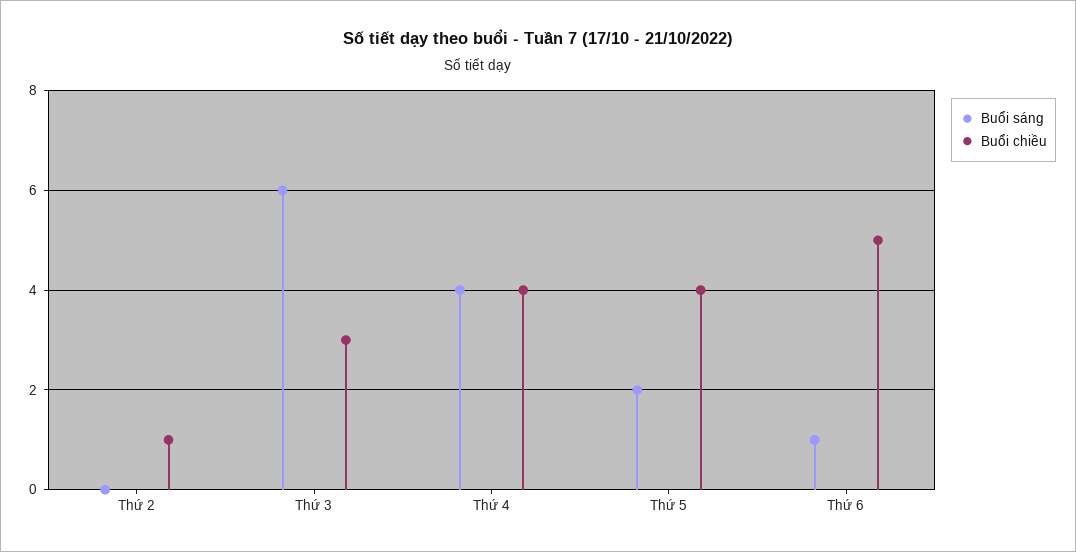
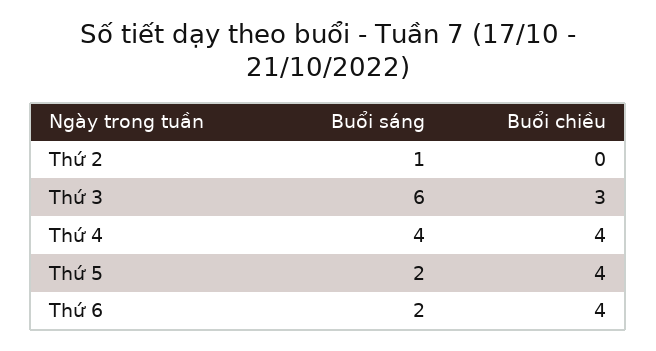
  {
    "Buổi sáng": {
-     "Thứ 2": 0,
+     "Thứ 2": 1,
      "Thứ 3": 6,
      "Thứ 4": 4,
      "Thứ 5": 2,
-     "Thứ 6": 1
+     "Thứ 6": 2
    },
    "Buổi chiều": {
-     "Thứ 2": 1,
+     "Thứ 2": 0,
      "Thứ 3": 3,
      "Thứ 4": 4,
      "Thứ 5": 4,
-     "Thứ 6": 5
+     "Thứ 6": 4
    }
  }

